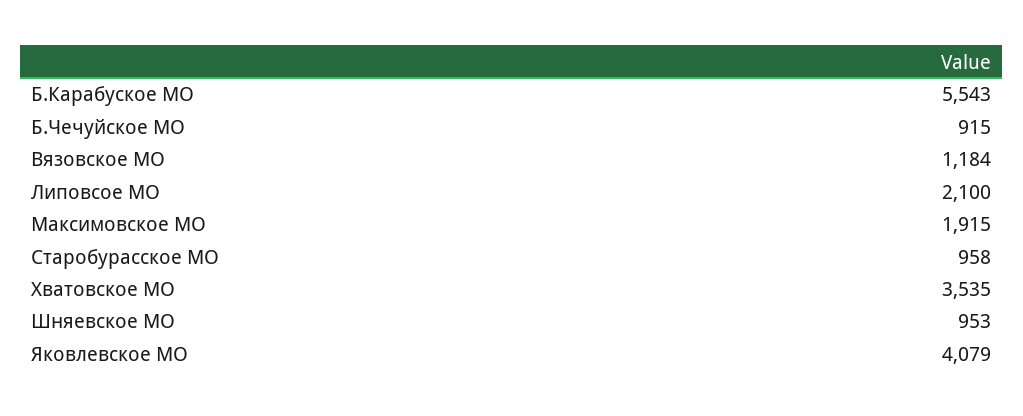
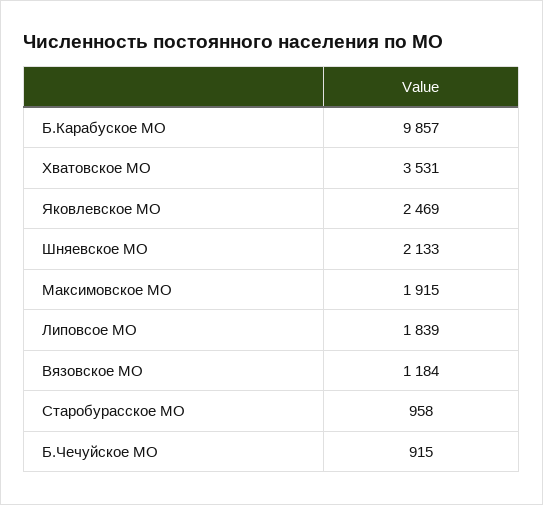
  {
-   "Б.Карабуское МО": 5543,
+   "Б.Карабуское МО": 9857,
    "Б.Чечуйское МО": 915,
    "Вязовское МО": 1184,
-   "Липовсое МО": 2100,
+   "Липовсое МО": 1839,
    "Максимовское МО": 1915,
    "Старобурасское МО": 958,
-   "Хватовское МО": 3535,
+   "Хватовское МО": 3531,
-   "Шняевское МО": 953,
+   "Шняевское МО": 2133,
-   "Яковлевское МО": 4079
+   "Яковлевское МО": 2469
  }

